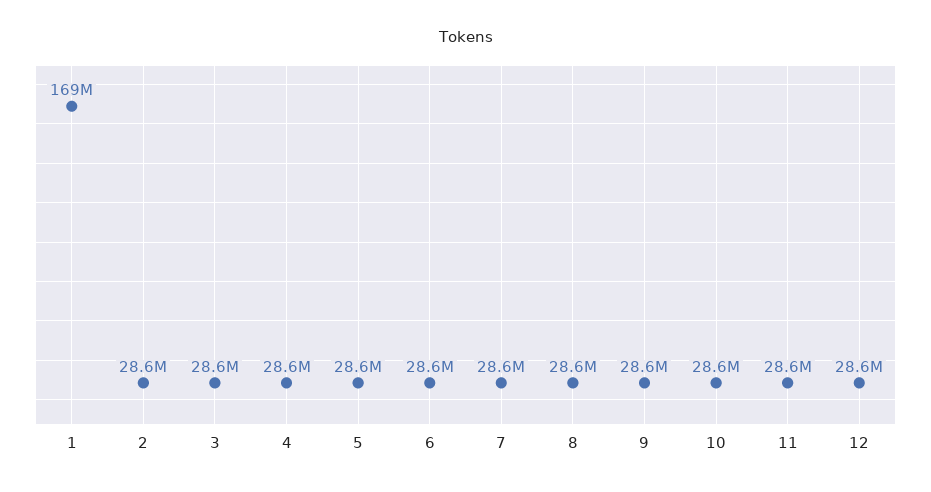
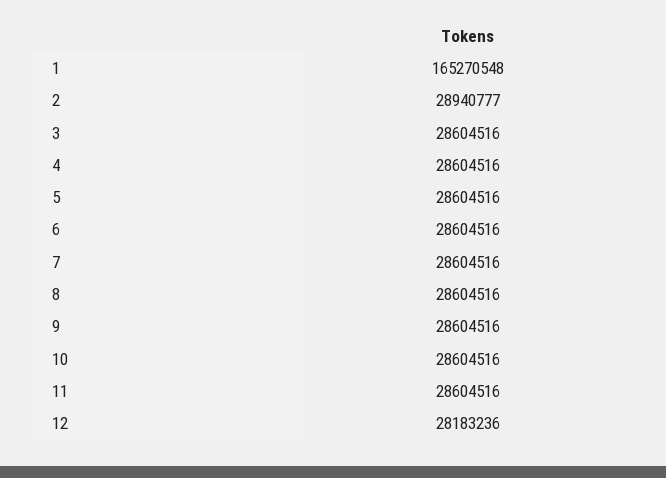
  {
-   "1": 169000000,
+   "1": 165270548,
-   "2": 28600000,
+   "2": 28940777,
    "3": 28604516,
    "4": 28604516,
    "5": 28604516,
    "6": 28604516,
    "7": 28604516,
    "8": 28604516,
    "9": 28604516,
    "10": 28604516,
    "11": 28604516,
-   "12": 28600000
+   "12": 28183236
  }

